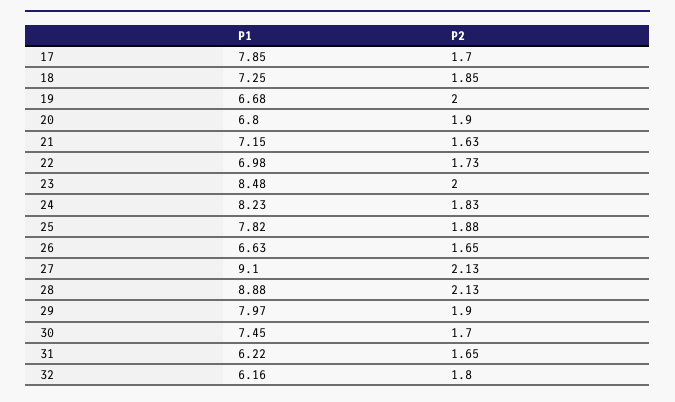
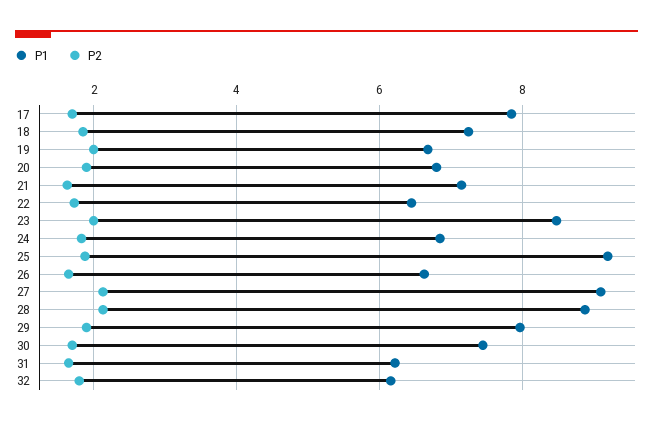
  {
    "P1": {
      "17": 7.85,
      "18": 7.25,
      "19": 6.68,
      "20": 6.8,
      "21": 7.15,
-     "22": 6.98,
+     "22": 6.4,
      "23": 8.48,
-     "24": 8.23,
+     "24": 6.8,
-     "25": 7.82,
+     "25": 9.2,
      "26": 6.63,
      "27": 9.1,
      "28": 8.88,
      "29": 7.97,
      "30": 7.45,
      "31": 6.22,
      "32": 6.16
    },
    "P2": {
      "17": 1.7,
      "18": 1.85,
      "19": 2,
      "20": 1.9,
      "21": 1.63,
      "22": 1.73,
      "23": 2,
      "24": 1.83,
      "25": 1.88,
      "26": 1.65,
      "27": 2.13,
      "28": 2.13,
      "29": 1.9,
      "30": 1.7,
      "31": 1.65,
      "32": 1.8
    }
  }

